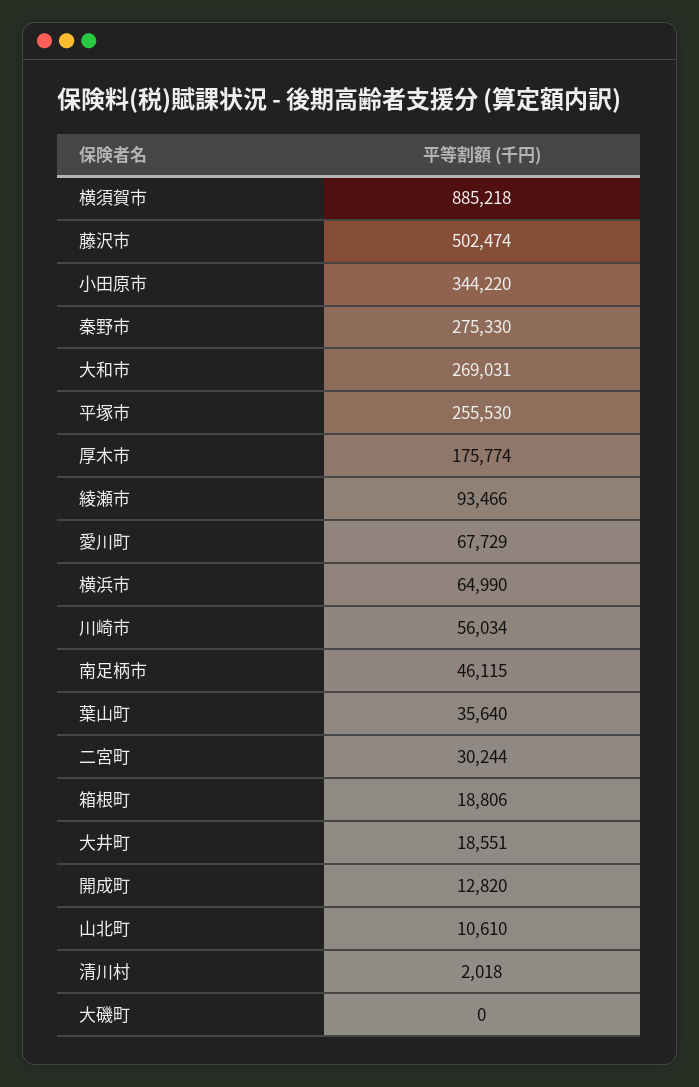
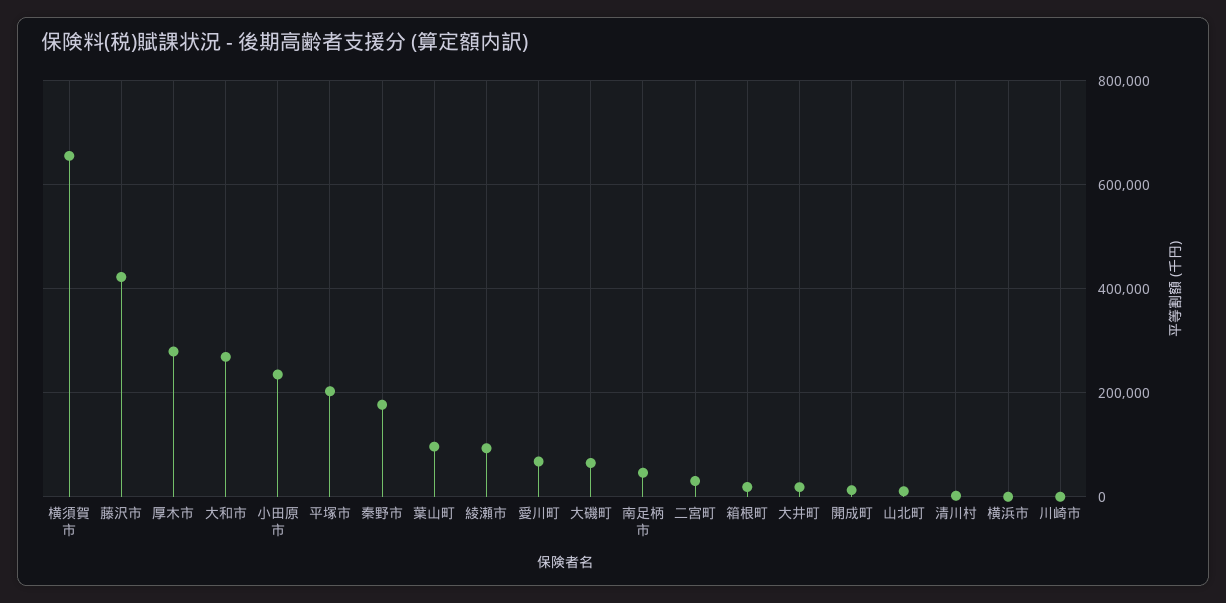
  {
-   "横須賀市": 885218,
+   "横須賀市": 660000,
-   "藤沢市": 502474,
+   "藤沢市": 420000,
-   "小田原市": 344220,
+   "小田原市": 240000,
-   "秦野市": 275330,
+   "秦野市": 180000,
    "大和市": 269031,
-   "平塚市": 255530,
+   "平塚市": 200000,
-   "厚木市": 175774,
+   "厚木市": 280000,
    "綾瀬市": 93466,
    "愛川町": 67729,
-   "横浜市": 64990,
+   "横浜市": 0,
-   "川崎市": 56034,
+   "川崎市": 0,
    "南足柄市": 46115,
-   "葉山町": 35640,
+   "葉山町": 100000,
    "二宮町": 30244,
    "箱根町": 18806,
    "大井町": 18551,
    "開成町": 12820,
    "山北町": 10610,
    "清川村": 2018,
-   "大磯町": 0
+   "大磯町": 60000
  }

